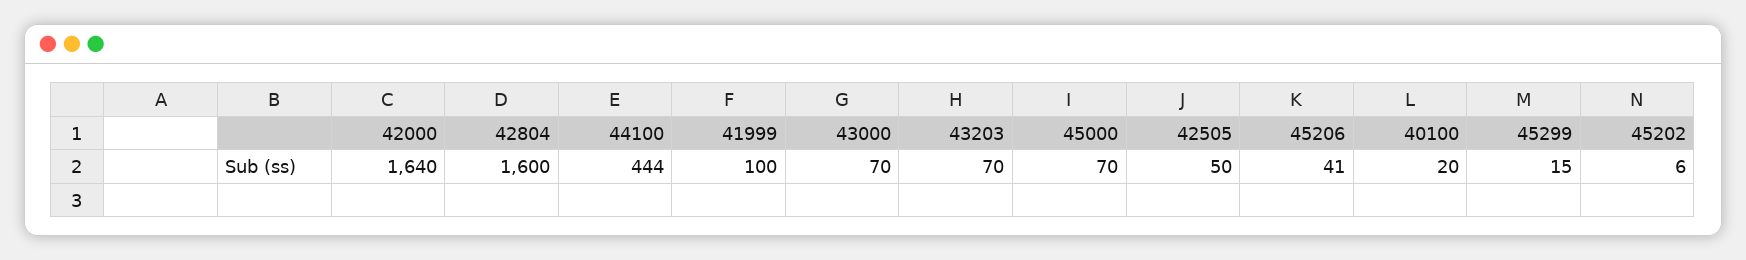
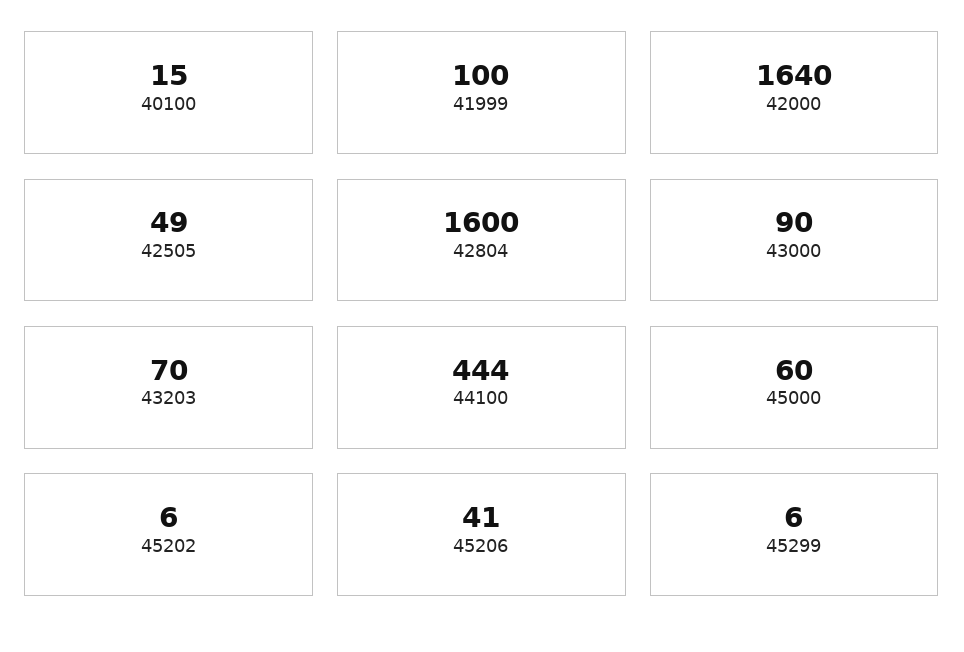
  {
    "42000": 1640,
    "42804": 1600,
    "44100": 444,
    "41999": 100,
-   "43000": 70,
+   "43000": 90,
    "43203": 70,
-   "45000": 70,
+   "45000": 60,
-   "42505": 50,
+   "42505": 49,
    "45206": 41,
-   "40100": 20,
+   "40100": 15,
-   "45299": 15,
+   "45299": 6,
    "45202": 6
  }

